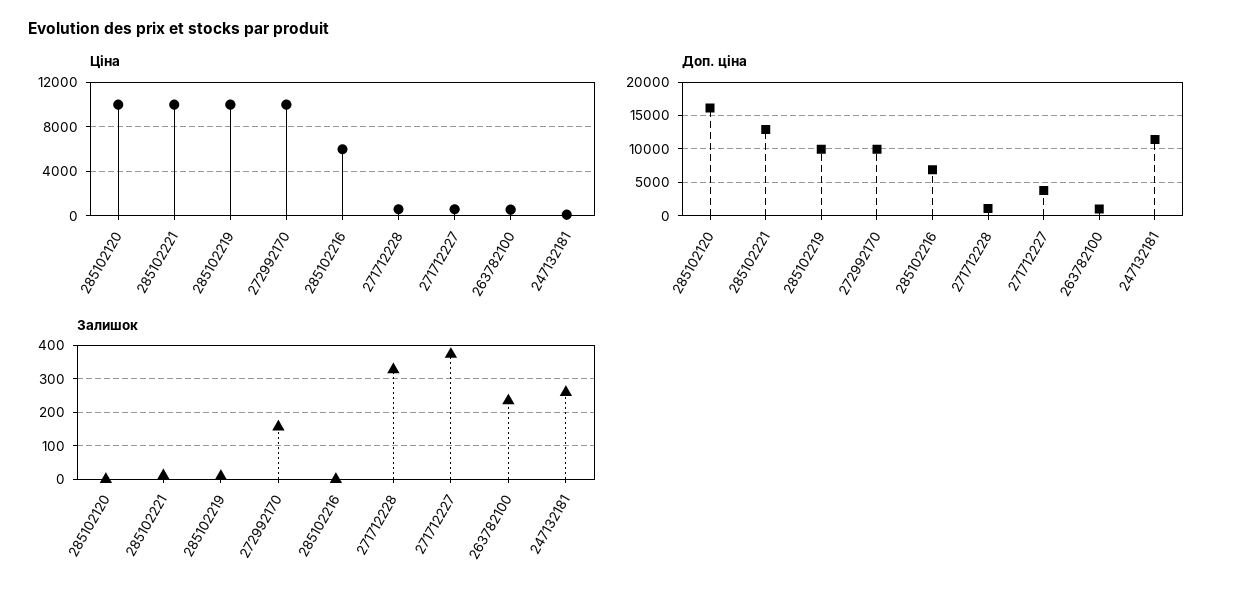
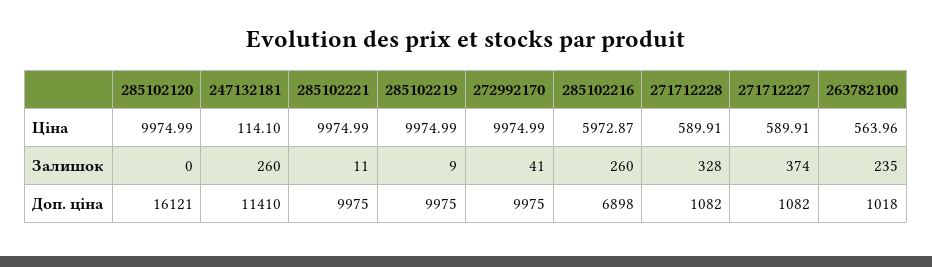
  {
    "Ціна": {
      "285102120": 9974.99,
      "285102221": 9974.99,
      "285102219": 9974.99,
      "272992170": 9974.99,
      "285102216": 5972.87,
      "271712228": 589.91,
      "271712227": 589.91,
      "263782100": 563.96,
      "247132181": 114.1
    },
    "Доп. ціна": {
      "285102120": 16121,
-     "285102221": 13000,
+     "285102221": 9975,
      "285102219": 9975,
      "272992170": 9975,
      "285102216": 6898,
      "271712228": 1082,
-     "271712227": 4000,
+     "271712227": 1082,
      "263782100": 1018,
      "247132181": 11410
    },
    "Залишок": {
      "285102120": 0,
      "285102221": 11,
      "285102219": 9,
-     "272992170": 160,
+     "272992170": 41,
-     "285102216": 0,
+     "285102216": 260,
      "271712228": 328,
      "271712227": 374,
      "263782100": 235,
      "247132181": 260
    }
  }

